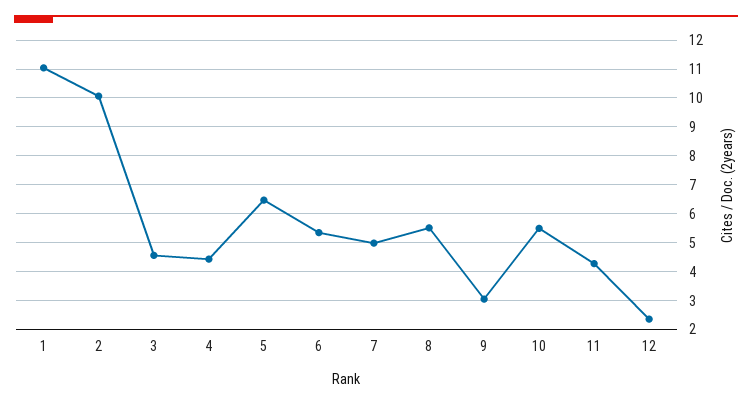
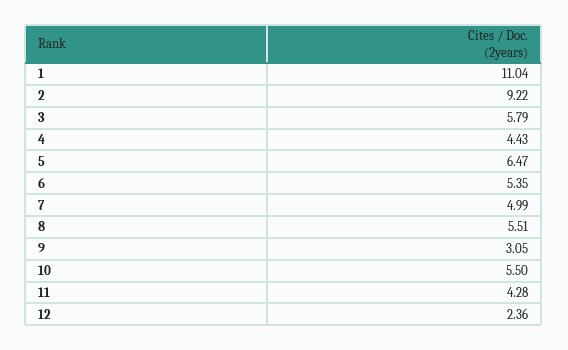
  {
    "1": 11.04,
-   "2": 10,
+   "2": 9.22,
-   "3": 4.5,
+   "3": 5.79,
    "4": 4.43,
    "5": 6.47,
    "6": 5.35,
    "7": 4.99,
    "8": 5.51,
    "9": 3.05,
    "10": 5.5,
    "11": 4.28,
    "12": 2.36
  }

